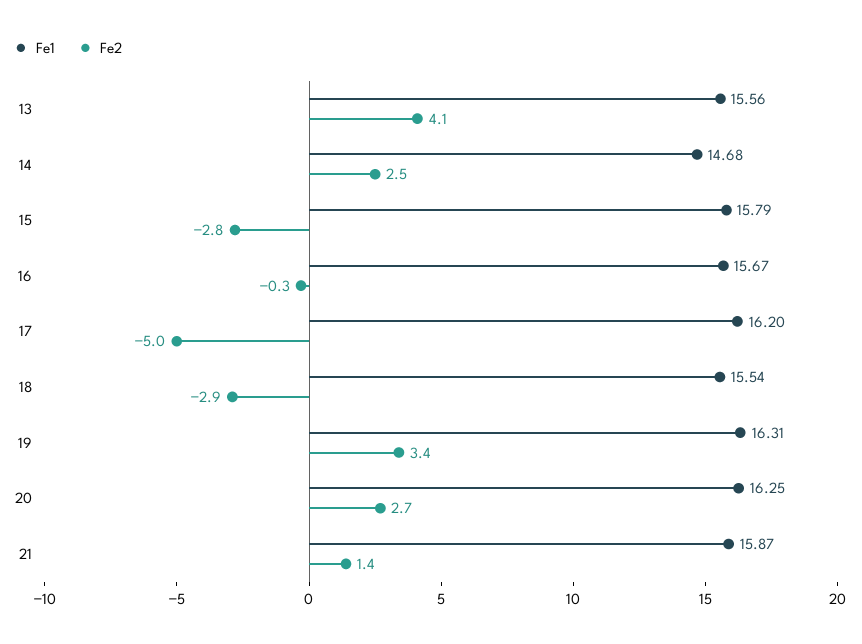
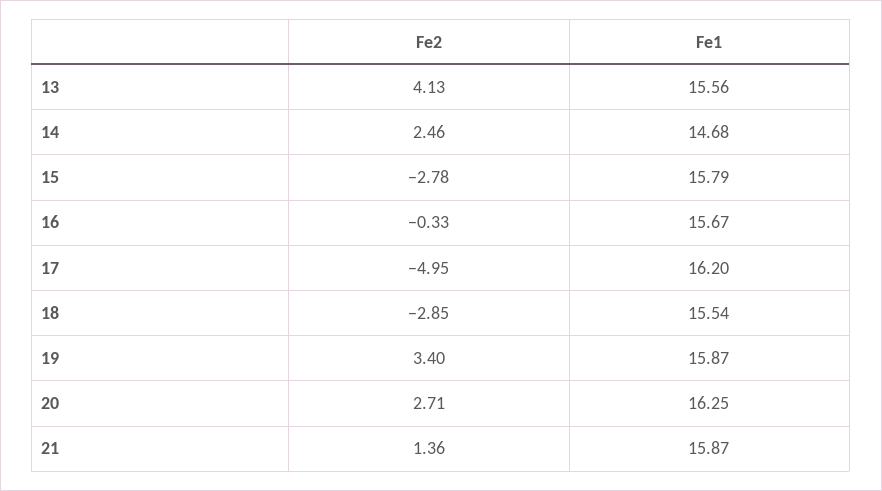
  {
    "Fe1": {
      "13": 15.56,
      "14": 14.68,
      "15": 15.79,
      "16": 15.67,
      "17": 16.2,
      "18": 15.54,
-     "19": 16.31,
+     "19": 15.87,
      "20": 16.25,
      "21": 15.87
    },
    "Fe2": {
      "13": 4.13,
      "14": 2.46,
      "15": -2.78,
      "16": -0.33,
      "17": -4.95,
      "18": -2.85,
      "19": 3.4,
      "20": 2.71,
      "21": 1.36
    }
  }

